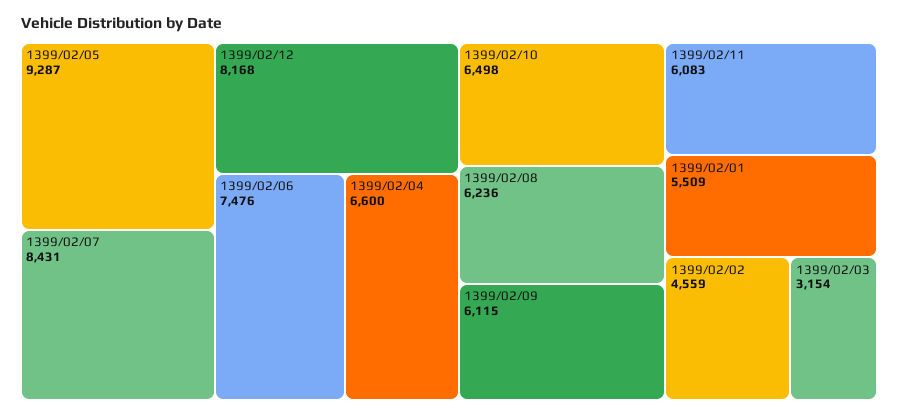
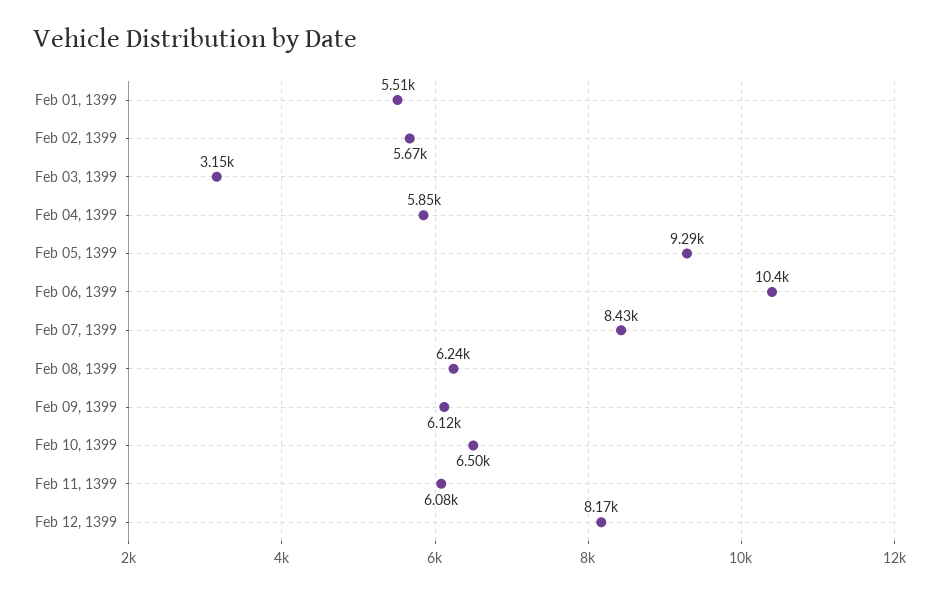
  {
    "1399/02/05": 9287,
    "1399/02/07": 8431,
    "1399/02/12": 8168,
-   "1399/02/06": 7476,
+   "1399/02/06": 10400,
-   "1399/02/04": 6600,
+   "1399/02/04": 5850,
    "1399/02/10": 6498,
    "1399/02/08": 6236,
    "1399/02/09": 6115,
    "1399/02/11": 6083,
    "1399/02/01": 5509,
-   "1399/02/02": 4559,
+   "1399/02/02": 5670,
    "1399/02/03": 3154
  }

